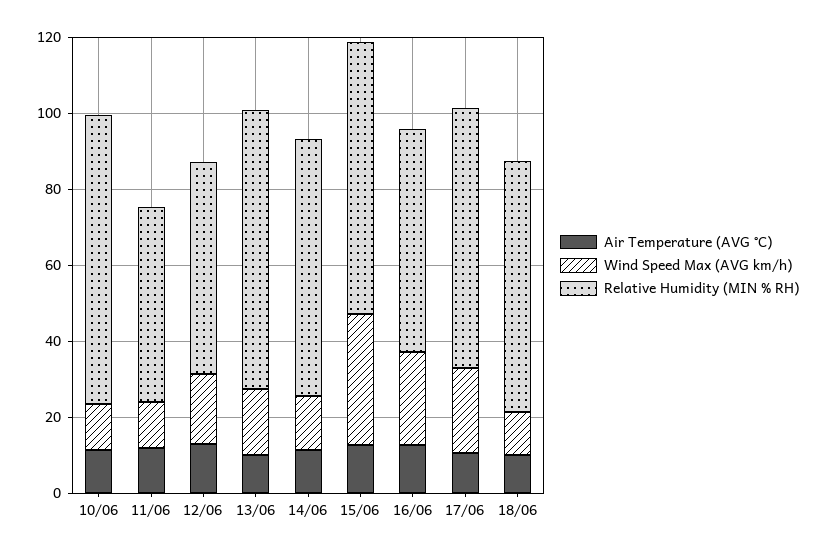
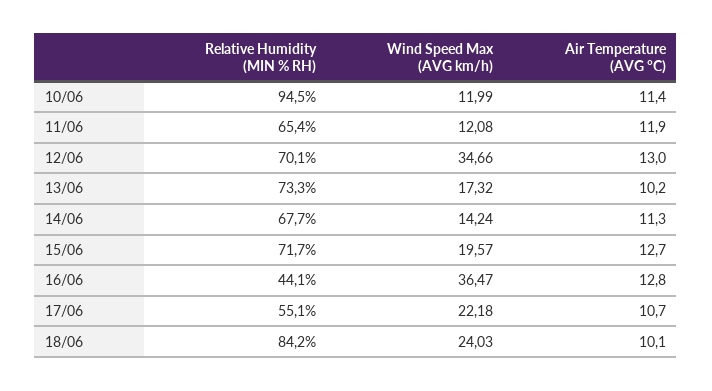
  {
    "Air Temperature (AVG °C)": {
      "10/06": 11.4,
      "11/06": 11.9,
      "12/06": 13,
      "13/06": 10.2,
      "14/06": 11.3,
      "15/06": 12.7,
      "16/06": 12.8,
      "17/06": 10.7,
      "18/06": 10.1
    },
    "Wind Speed Max (AVG km/h)": {
      "10/06": 11.99,
      "11/06": 12.08,
-     "12/06": 20,
+     "12/06": 34.66,
      "13/06": 17.32,
      "14/06": 14.24,
-     "15/06": 35,
+     "15/06": 19.57,
-     "16/06": 25,
+     "16/06": 36.47,
      "17/06": 22.18,
-     "18/06": 10
+     "18/06": 24.03
    },
    "Relative Humidity (MIN % RH)": {
-     "10/06": 75,
+     "10/06": 94.5,
-     "11/06": 50,
+     "11/06": 65.4,
-     "12/06": 55,
+     "12/06": 70.1,
      "13/06": 73.3,
      "14/06": 67.7,
      "15/06": 71.7,
-     "16/06": 60,
+     "16/06": 44.1,
-     "17/06": 70,
+     "17/06": 55.1,
-     "18/06": 65
+     "18/06": 84.2
    }
  }

